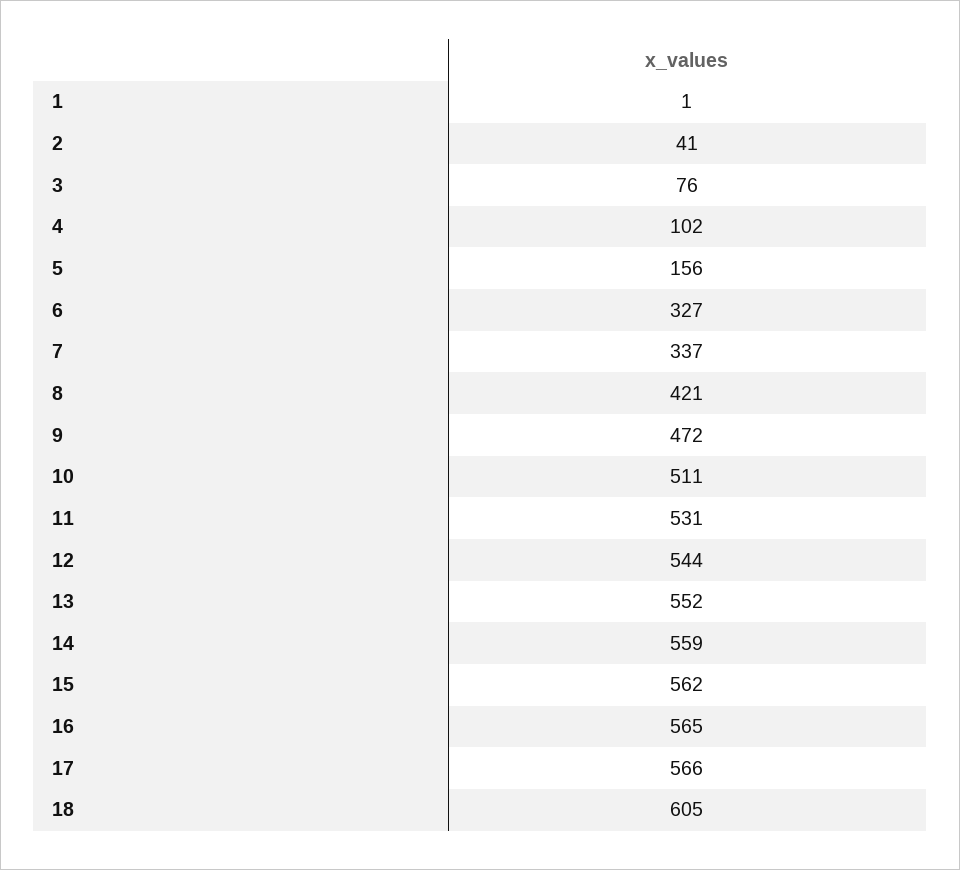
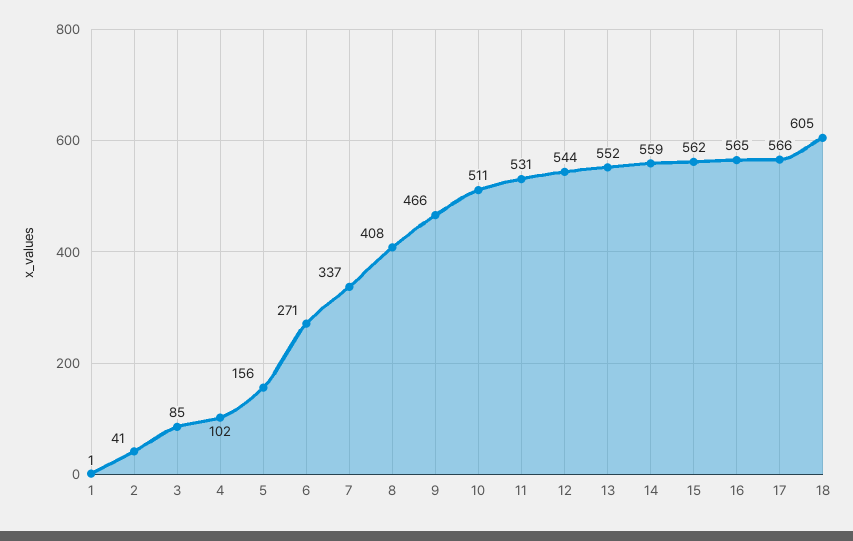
  {
    "1": 1,
    "2": 41,
-   "3": 76,
+   "3": 85,
    "4": 102,
    "5": 156,
-   "6": 327,
+   "6": 271,
    "7": 337,
-   "8": 421,
+   "8": 408,
-   "9": 472,
+   "9": 466,
    "10": 511,
    "11": 531,
    "12": 544,
    "13": 552,
    "14": 559,
    "15": 562,
    "16": 565,
    "17": 566,
    "18": 605
  }

